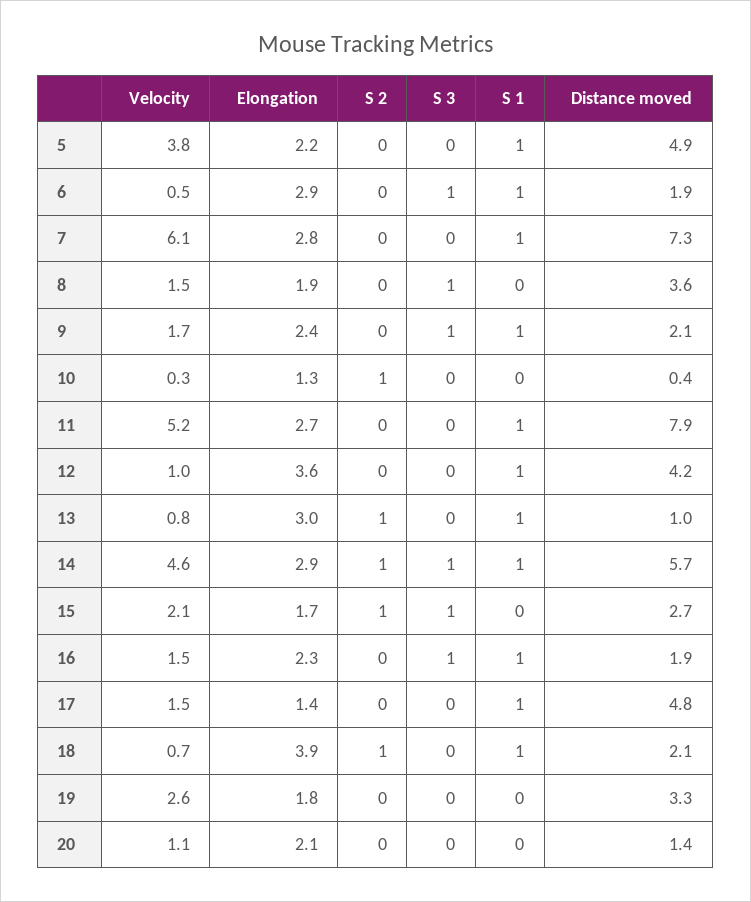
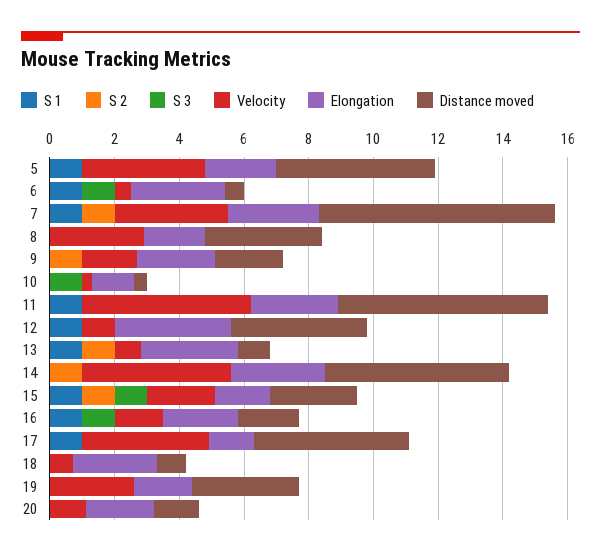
  {
    "Velocity": {
      "5": 3.8,
      "6": 0.5,
-     "7": 6.1,
+     "7": 3.5,
-     "8": 1.5,
+     "8": 3,
      "9": 1.7,
      "10": 0.3,
      "11": 5.2,
      "12": 1,
      "13": 0.8,
      "14": 4.6,
      "15": 2.1,
      "16": 1.5,
-     "17": 1.5,
+     "17": 4,
      "18": 0.7,
      "19": 2.6,
      "20": 1.1
    },
    "Elongation": {
      "5": 2.2,
      "6": 2.9,
      "7": 2.8,
      "8": 1.9,
      "9": 2.4,
      "10": 1.3,
      "11": 2.7,
      "12": 3.6,
      "13": 3,
      "14": 2.9,
      "15": 1.7,
      "16": 2.3,
      "17": 1.4,
-     "18": 3.9,
+     "18": 2.5,
      "19": 1.8,
      "20": 2.1
    },
    "S 2": {
      "5": 0,
      "6": 0,
-     "7": 0,
+     "7": 1,
      "8": 0,
-     "9": 0,
+     "9": 1,
-     "10": 1,
+     "10": 0,
      "11": 0,
      "12": 0,
      "13": 1,
      "14": 1,
      "15": 1,
      "16": 0,
      "17": 0,
-     "18": 1,
+     "18": 0,
      "19": 0,
      "20": 0
    },
    "S 3": {
      "5": 0,
      "6": 1,
      "7": 0,
-     "8": 1,
+     "8": 0,
-     "9": 1,
+     "9": 0,
-     "10": 0,
+     "10": 1,
      "11": 0,
      "12": 0,
      "13": 0,
-     "14": 1,
+     "14": 0,
      "15": 1,
      "16": 1,
      "17": 0,
      "18": 0,
      "19": 0,
      "20": 0
    },
    "S 1": {
      "5": 1,
      "6": 1,
      "7": 1,
      "8": 0,
-     "9": 1,
+     "9": 0,
      "10": 0,
      "11": 1,
      "12": 1,
      "13": 1,
-     "14": 1,
+     "14": 0,
-     "15": 0,
+     "15": 1,
      "16": 1,
      "17": 1,
-     "18": 1,
+     "18": 0,
      "19": 0,
      "20": 0
    },
    "Distance moved": {
      "5": 4.9,
-     "6": 1.9,
+     "6": 0.5,
      "7": 7.3,
      "8": 3.6,
      "9": 2.1,
      "10": 0.4,
-     "11": 7.9,
+     "11": 6.5,
      "12": 4.2,
      "13": 1,
      "14": 5.7,
      "15": 2.7,
      "16": 1.9,
      "17": 4.8,
-     "18": 2.1,
+     "18": 1,
      "19": 3.3,
      "20": 1.4
    }
  }

